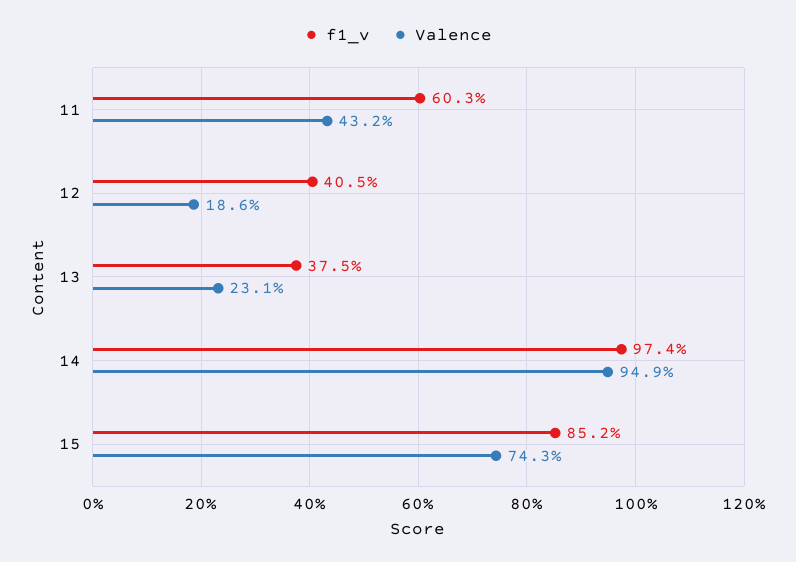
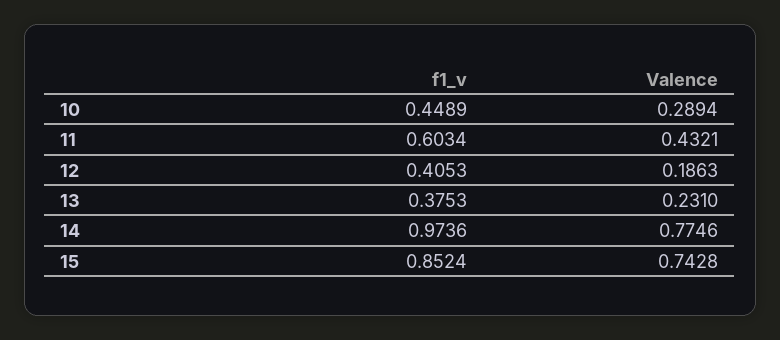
  {
    "f1_v": {
      "11": 0.6034,
      "12": 0.4053,
      "13": 0.3753,
      "14": 0.9736,
-     "15": 0.8524
+     "15": 0.8524,
+     "10": 0.4489
    },
    "Valence": {
      "11": 0.4321,
      "12": 0.1863,
      "13": 0.231,
-     "14": 0.949,
+     "14": 0.7746,
-     "15": 0.7428
+     "15": 0.7428,
+     "10": 0.2894
    }
  }

